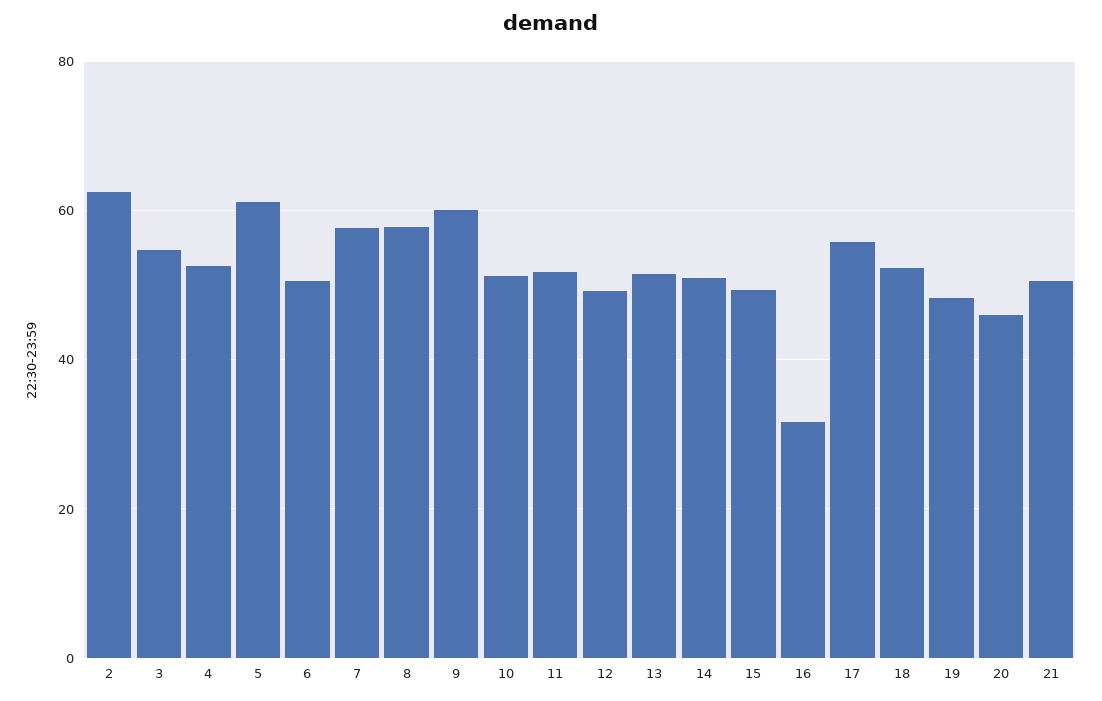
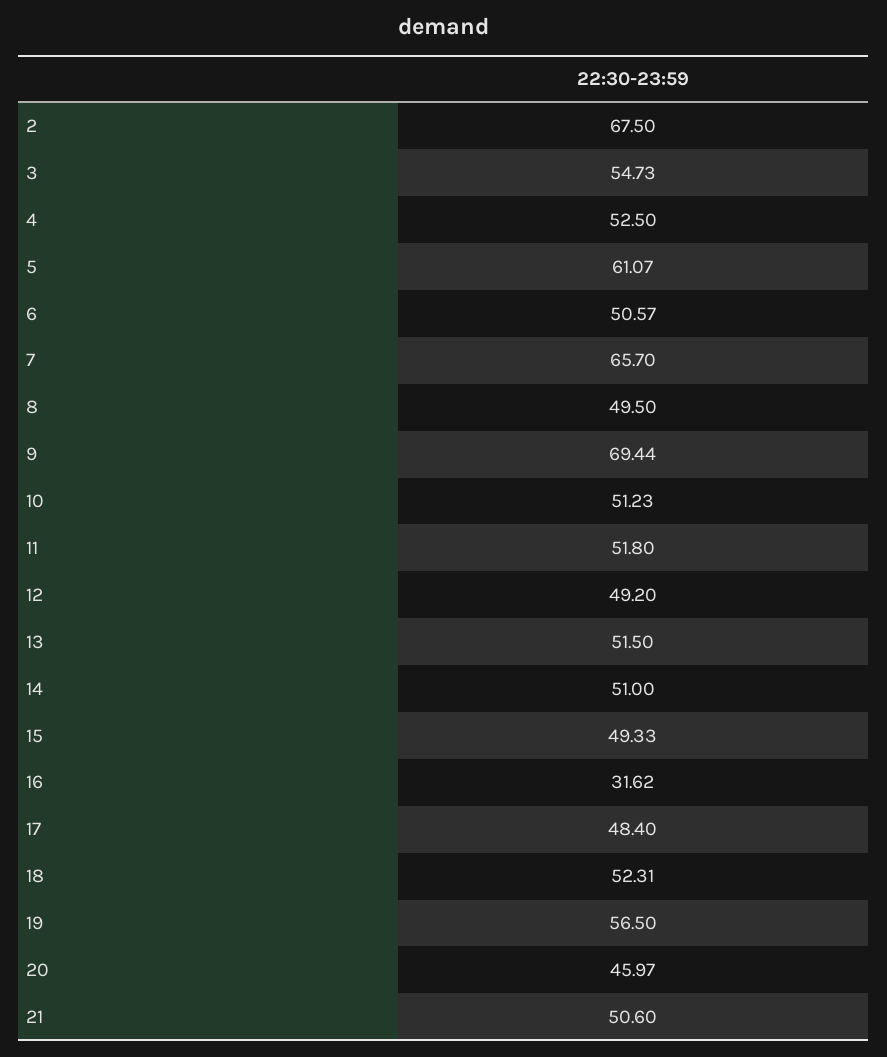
  {
-   "2": 62,
+   "2": 67.5,
    "3": 54.73,
    "4": 52.5,
    "5": 61.07,
    "6": 50.57,
-   "7": 58,
+   "7": 65.7,
-   "8": 58,
+   "8": 49.5,
-   "9": 60,
+   "9": 69.44,
    "10": 51.23,
    "11": 51.8,
    "12": 49.2,
    "13": 51.5,
    "14": 51,
    "15": 49.33,
    "16": 31.62,
-   "17": 56,
+   "17": 48.4,
    "18": 52.31,
-   "19": 48,
+   "19": 56.5,
    "20": 45.97,
    "21": 50.6
  }

